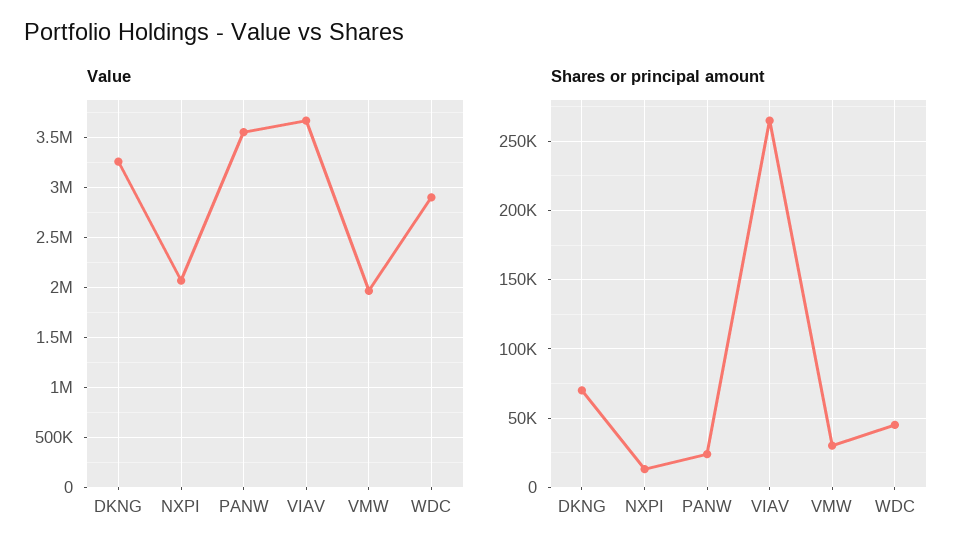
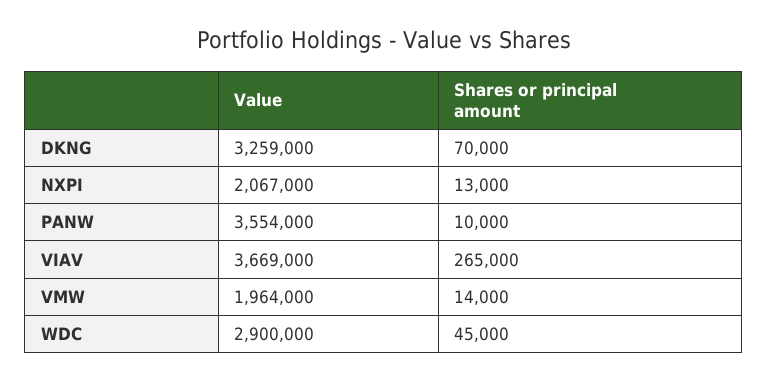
  {
    "Value": {
      "DKNG": 3259000,
      "NXPI": 2067000,
      "PANW": 3554000,
      "VIAV": 3669000,
      "VMW": 1964000,
      "WDC": 2900000
    },
    "Shares or principal amount": {
      "DKNG": 70000,
      "NXPI": 13000,
-     "PANW": 25000,
+     "PANW": 10000,
      "VIAV": 265000,
-     "VMW": 30000,
+     "VMW": 14000,
      "WDC": 45000
    }
  }

